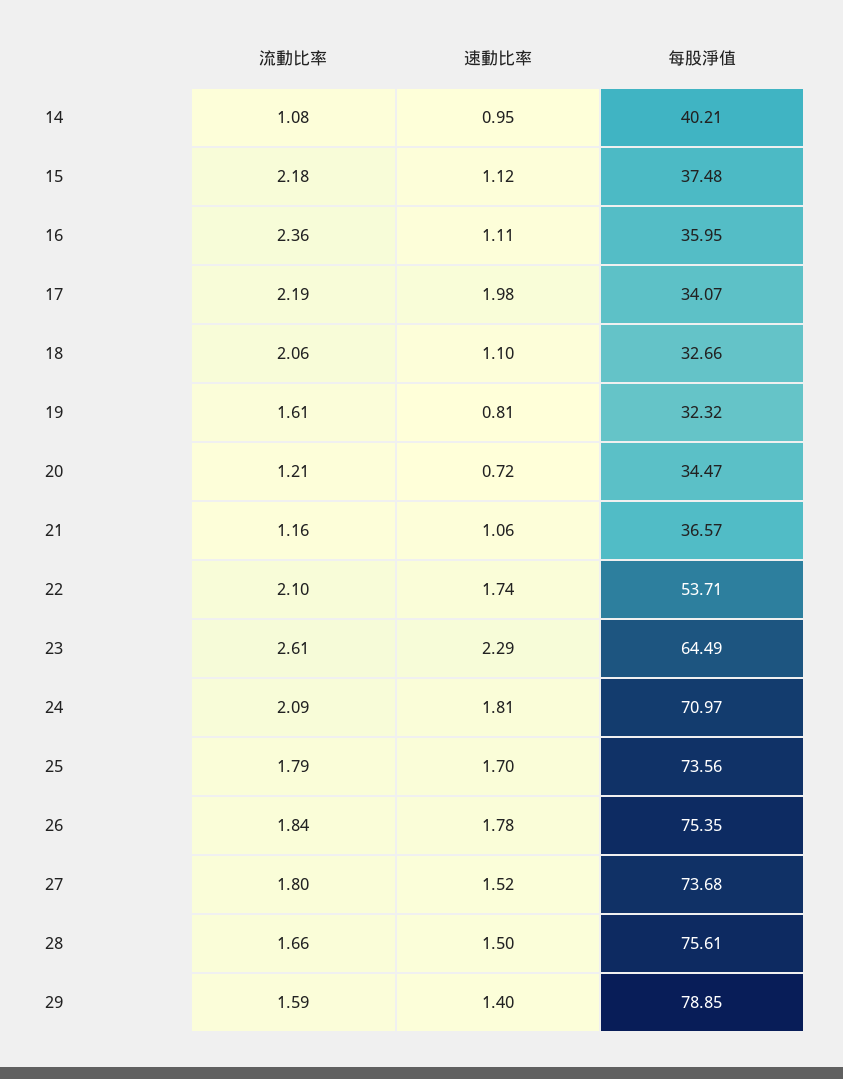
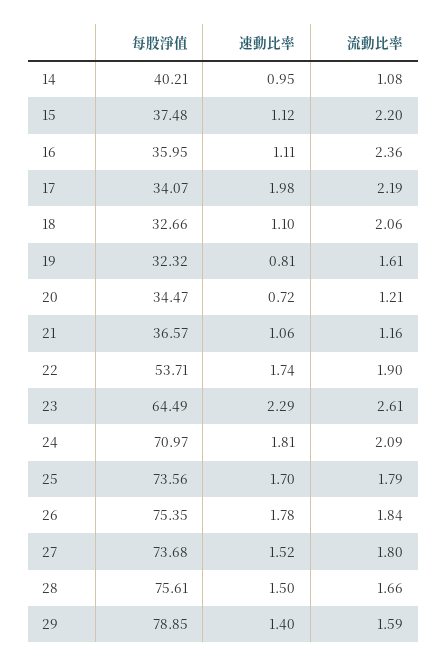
  {
    "流動比率": {
      "14": 1.08,
-     "15": 2.18,
+     "15": 2.2,
      "16": 2.36,
      "17": 2.19,
      "18": 2.06,
      "19": 1.61,
      "20": 1.21,
      "21": 1.16,
-     "22": 2.1,
+     "22": 1.9,
      "23": 2.61,
      "24": 2.09,
      "25": 1.79,
      "26": 1.84,
      "27": 1.8,
      "28": 1.66,
      "29": 1.59
    },
    "速動比率": {
      "14": 0.95,
      "15": 1.12,
      "16": 1.11,
      "17": 1.98,
      "18": 1.1,
      "19": 0.81,
      "20": 0.72,
      "21": 1.06,
      "22": 1.74,
      "23": 2.29,
      "24": 1.81,
      "25": 1.7,
      "26": 1.78,
      "27": 1.52,
      "28": 1.5,
      "29": 1.4
    },
    "每股淨值": {
      "14": 40.21,
      "15": 37.48,
      "16": 35.95,
      "17": 34.07,
      "18": 32.66,
      "19": 32.32,
      "20": 34.47,
      "21": 36.57,
      "22": 53.71,
      "23": 64.49,
      "24": 70.97,
      "25": 73.56,
      "26": 75.35,
      "27": 73.68,
      "28": 75.61,
      "29": 78.85
    }
  }

